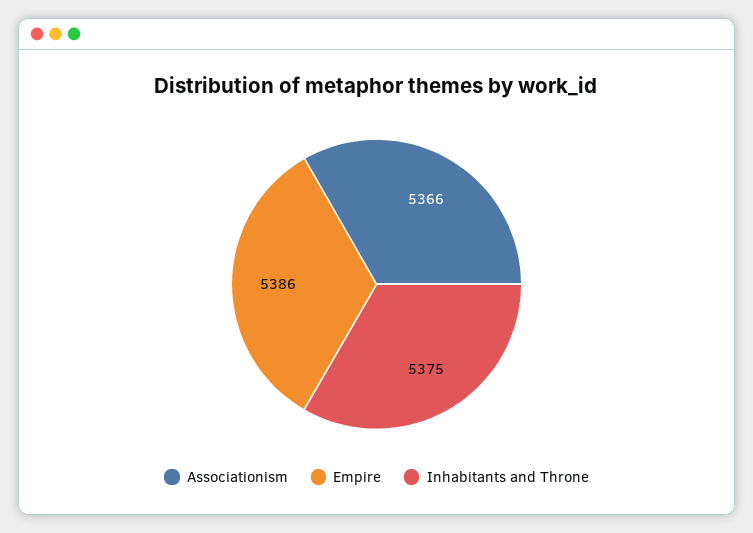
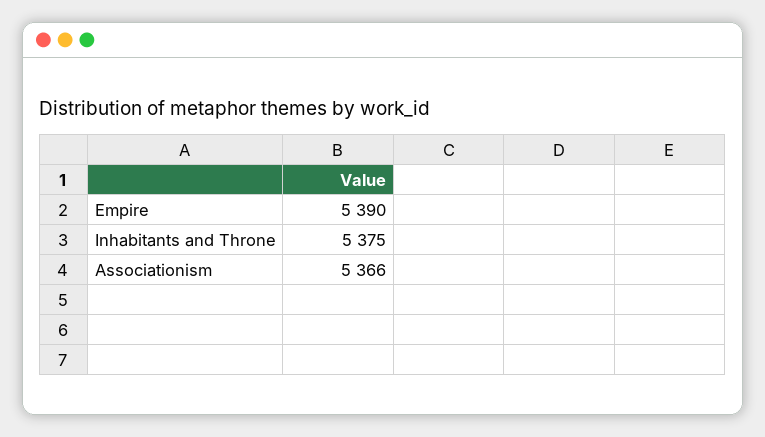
  {
    "Associationism": 5366,
-   "Empire": 5386,
+   "Empire": 5390,
    "Inhabitants and Throne": 5375
  }

